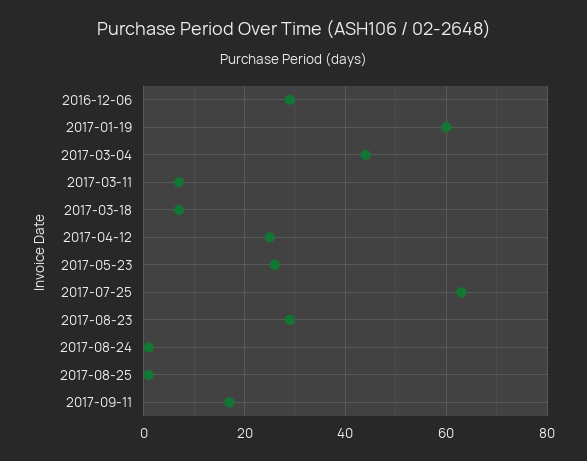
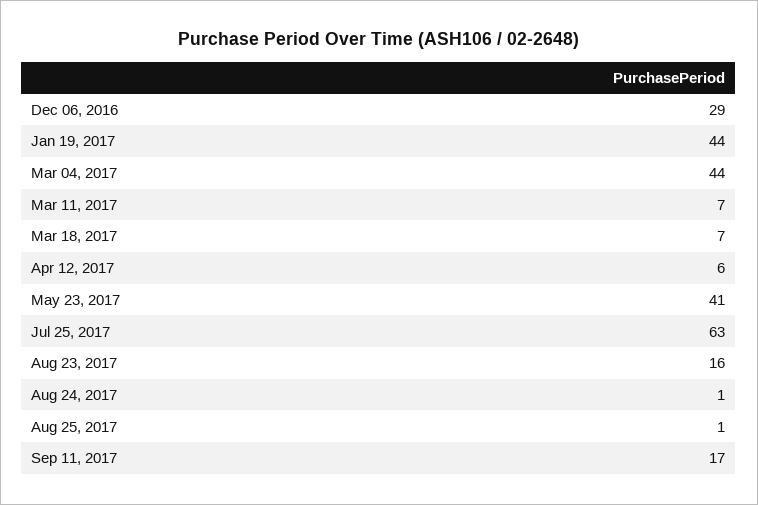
  {
    "2016-12-06": 29,
-   "2017-01-19": 60,
+   "2017-01-19": 44,
    "2017-03-04": 44,
    "2017-03-11": 7,
    "2017-03-18": 7,
-   "2017-04-12": 25,
+   "2017-04-12": 6,
-   "2017-05-23": 25,
+   "2017-05-23": 41,
    "2017-07-25": 63,
-   "2017-08-23": 30,
+   "2017-08-23": 16,
    "2017-08-24": 1,
    "2017-08-25": 1,
    "2017-09-11": 17
  }

